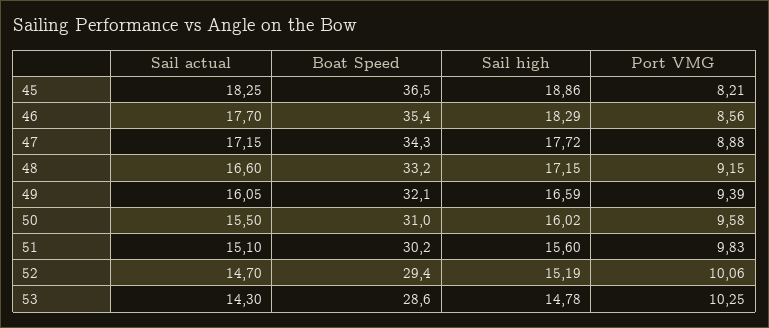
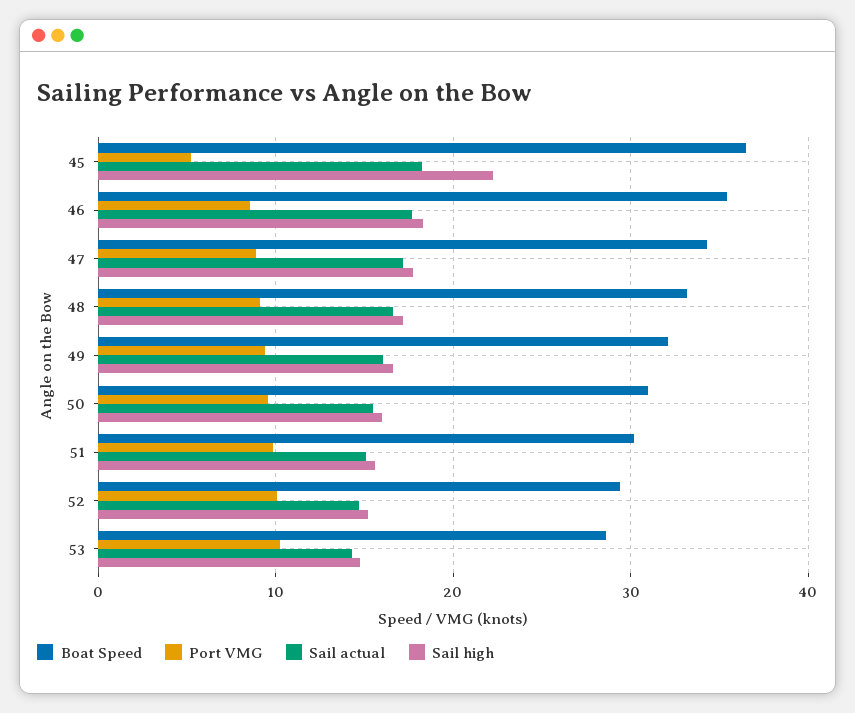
  {
    "Sail actual": {
      "45": 18.25,
      "46": 17.7,
      "47": 17.15,
      "48": 16.6,
      "49": 16.05,
      "50": 15.5,
      "51": 15.1,
      "52": 14.7,
      "53": 14.3
    },
    "Boat Speed": {
      "45": 36.5,
      "46": 35.4,
      "47": 34.3,
      "48": 33.2,
      "49": 32.1,
      "50": 31,
      "51": 30.2,
      "52": 29.4,
      "53": 28.6
    },
    "Sail high": {
-     "45": 18.86,
+     "45": 22,
      "46": 18.29,
      "47": 17.72,
      "48": 17.15,
      "49": 16.59,
      "50": 16.02,
      "51": 15.6,
      "52": 15.19,
      "53": 14.78
    },
    "Port VMG": {
-     "45": 8.21,
+     "45": 5,
      "46": 8.56,
      "47": 8.88,
      "48": 9.15,
      "49": 9.39,
      "50": 9.58,
      "51": 9.83,
      "52": 10.06,
      "53": 10.25
    }
  }

